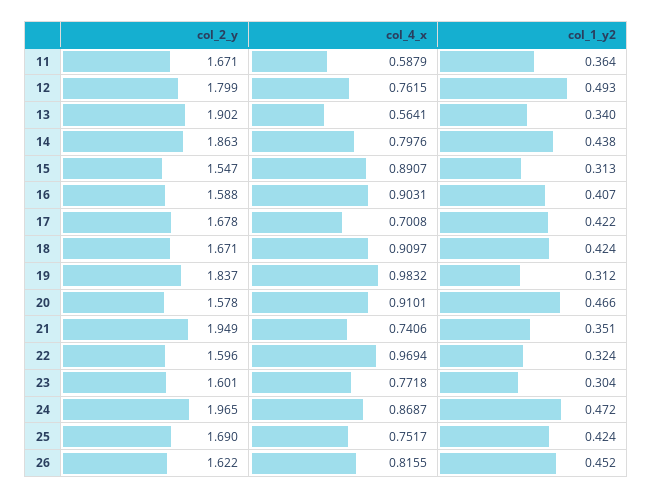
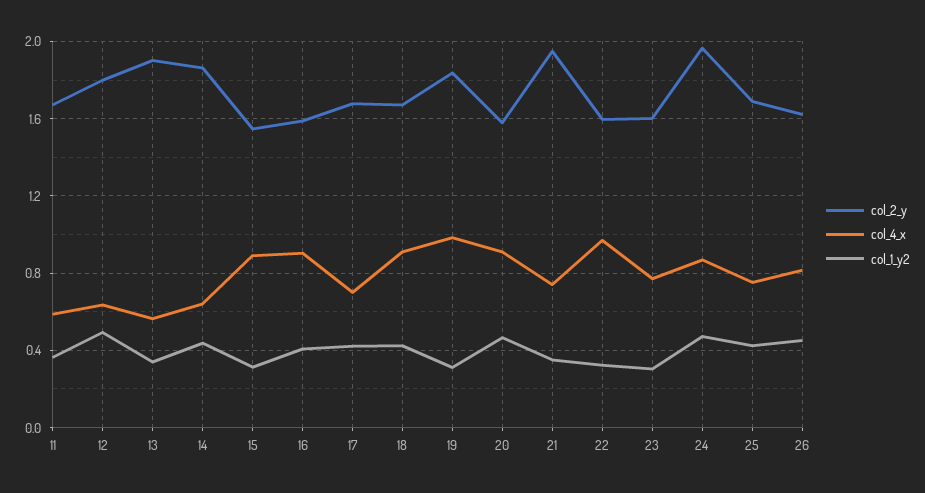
  {
    "col_2_y": {
      "11": 1.671,
      "12": 1.799,
      "13": 1.902,
      "14": 1.863,
      "15": 1.547,
      "16": 1.588,
      "17": 1.678,
      "18": 1.671,
      "19": 1.837,
      "20": 1.578,
      "21": 1.949,
      "22": 1.596,
      "23": 1.601,
      "24": 1.965,
      "25": 1.69,
      "26": 1.622
    },
    "col_4_x": {
      "11": 0.5879,
-     "12": 0.7615,
+     "12": 0.65,
      "13": 0.5641,
-     "14": 0.7976,
+     "14": 0.65,
      "15": 0.8907,
      "16": 0.9031,
      "17": 0.7008,
      "18": 0.9097,
      "19": 0.9832,
      "20": 0.9101,
      "21": 0.7406,
      "22": 0.9694,
      "23": 0.7718,
      "24": 0.8687,
      "25": 0.7517,
      "26": 0.8155
    },
    "col_1_y2": {
      "11": 0.364,
      "12": 0.493,
      "13": 0.34,
      "14": 0.438,
      "15": 0.313,
      "16": 0.407,
      "17": 0.422,
      "18": 0.424,
      "19": 0.312,
      "20": 0.466,
      "21": 0.351,
      "22": 0.324,
      "23": 0.304,
      "24": 0.472,
      "25": 0.424,
      "26": 0.452
    }
  }

